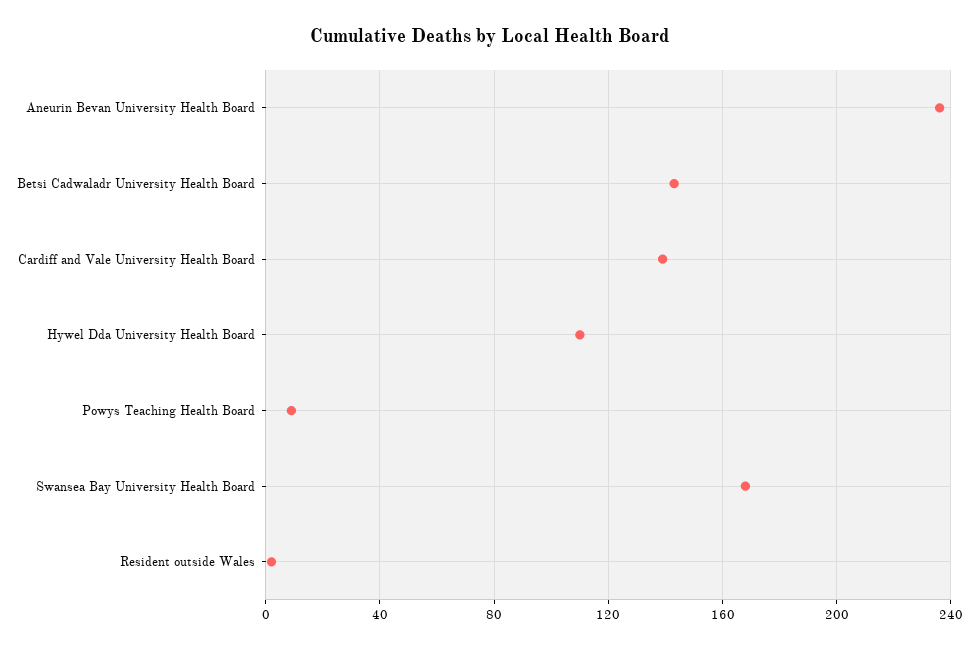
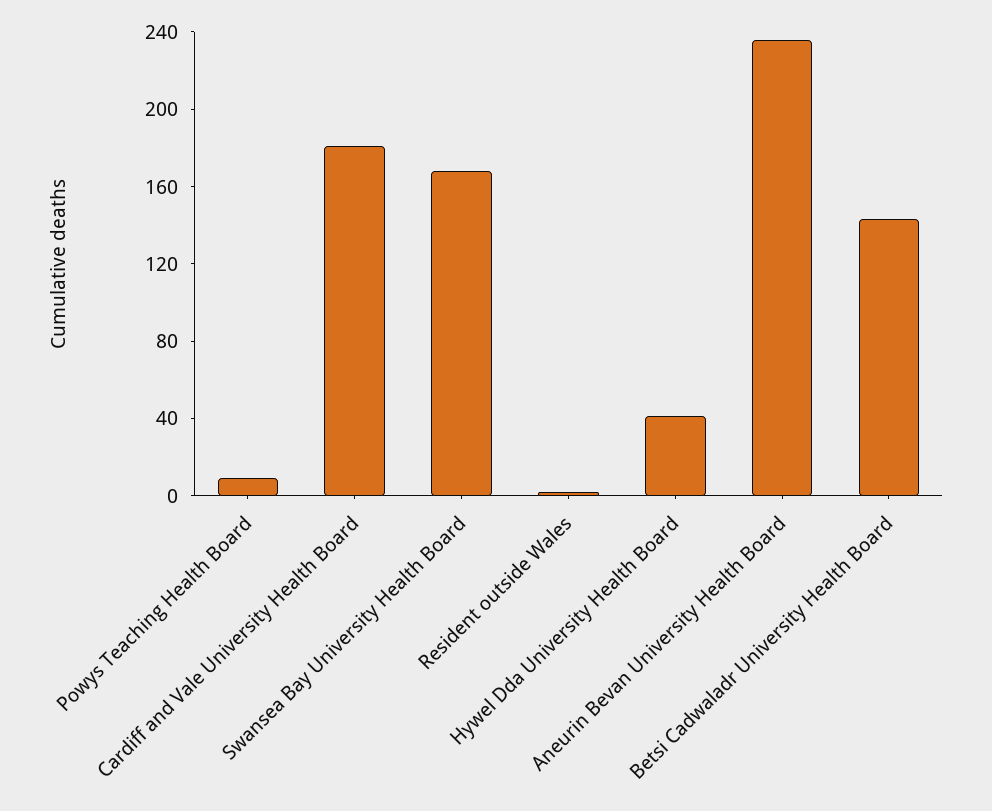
  {
    "Aneurin Bevan University Health Board": 235,
    "Betsi Cadwaladr University Health Board": 145,
-   "Cardiff and Vale University Health Board": 140,
+   "Cardiff and Vale University Health Board": 180,
-   "Hywel Dda University Health Board": 110,
+   "Hywel Dda University Health Board": 40,
    "Powys Teaching Health Board": 10,
    "Swansea Bay University Health Board": 170,
    "Resident outside Wales": 0
  }

